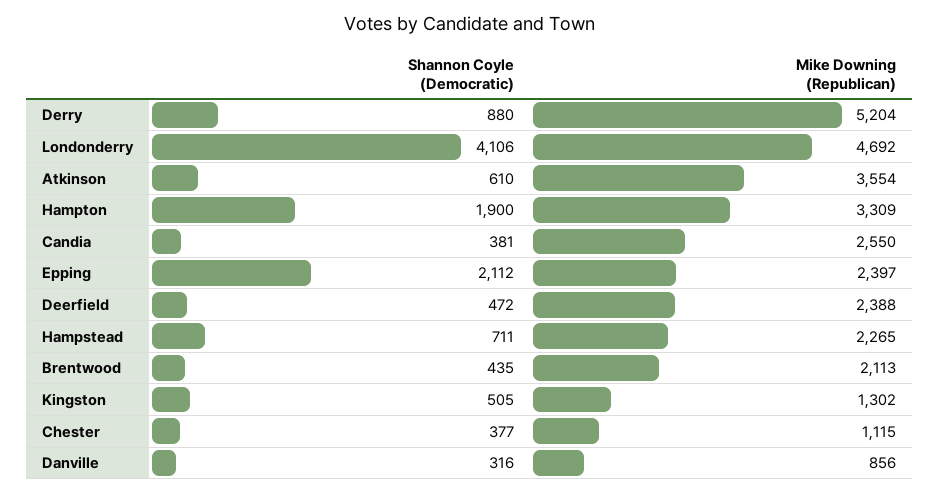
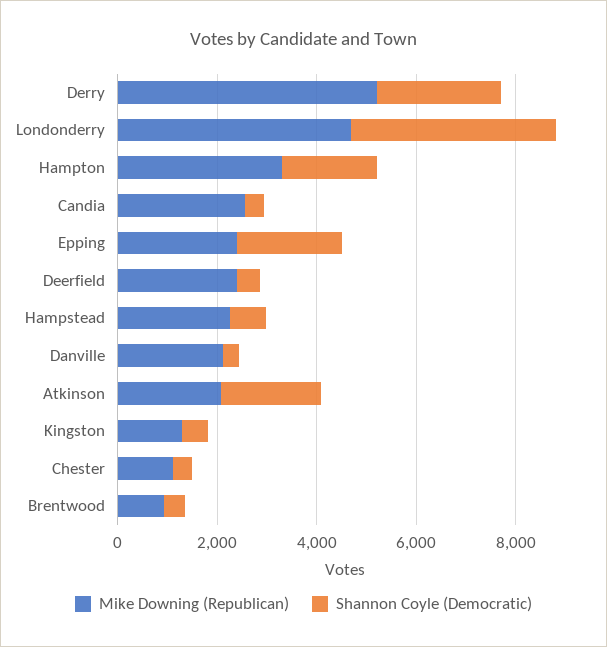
  {
    "Shannon Coyle (Democratic)": {
-     "Derry": 880,
+     "Derry": 2500,
      "Londonderry": 4106,
-     "Atkinson": 610,
+     "Atkinson": 2000,
      "Hampton": 1900,
      "Candia": 381,
      "Epping": 2112,
      "Deerfield": 472,
      "Hampstead": 711,
      "Brentwood": 435,
      "Kingston": 505,
      "Chester": 377,
      "Danville": 316
    },
    "Mike Downing (Republican)": {
      "Derry": 5204,
      "Londonderry": 4692,
-     "Atkinson": 3554,
+     "Atkinson": 2000,
      "Hampton": 3309,
      "Candia": 2550,
      "Epping": 2397,
      "Deerfield": 2388,
      "Hampstead": 2265,
-     "Brentwood": 2113,
+     "Brentwood": 1000,
      "Kingston": 1302,
      "Chester": 1115,
-     "Danville": 856
+     "Danville": 2000
    }
  }

